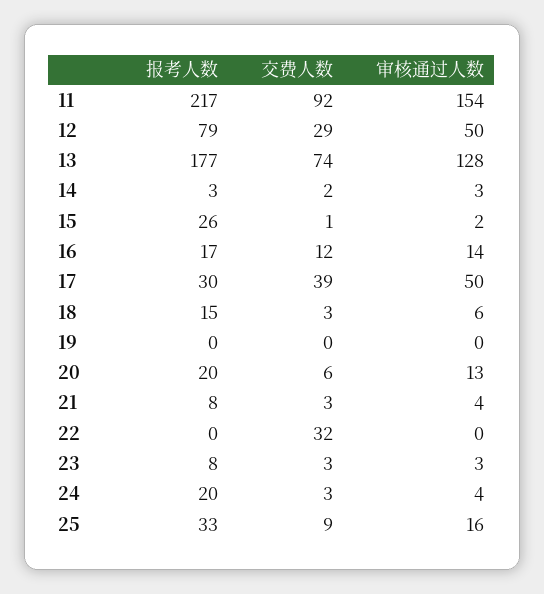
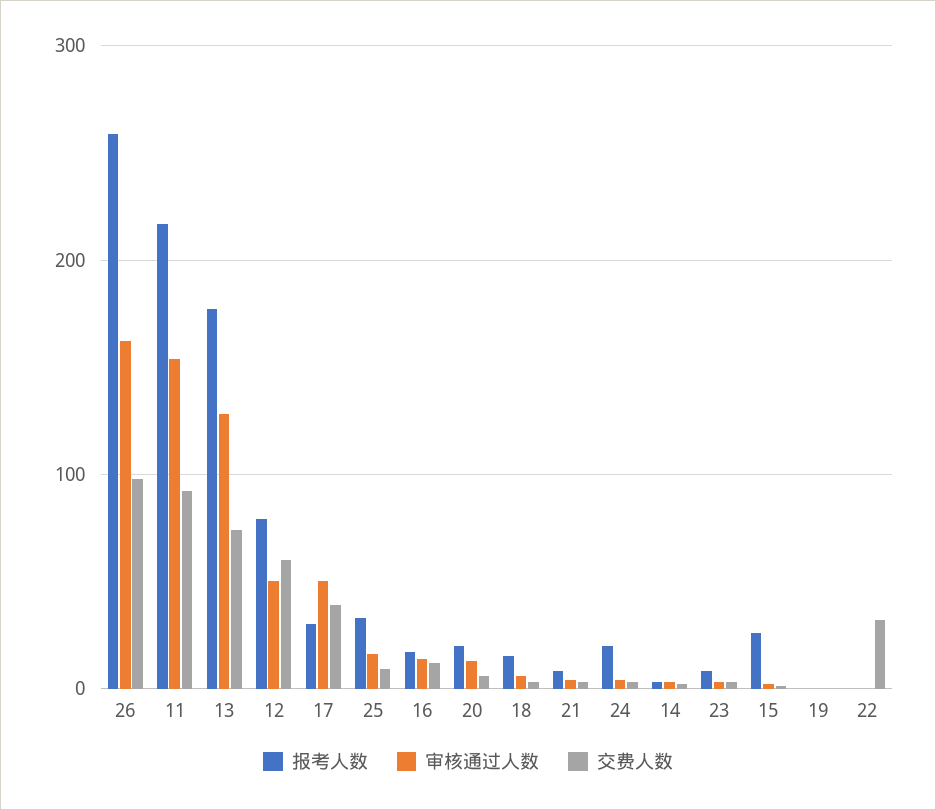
  {
    "报考人数": {
      "11": 217,
      "12": 79,
      "13": 177,
      "14": 3,
      "15": 26,
      "16": 17,
      "17": 30,
      "18": 15,
      "19": 0,
      "20": 20,
      "21": 8,
      "22": 0,
      "23": 8,
      "24": 20,
-     "25": 33
+     "25": 33,
+     "26": 260
    },
    "交费人数": {
      "11": 92,
-     "12": 29,
+     "12": 60,
      "13": 74,
      "14": 2,
      "15": 1,
      "16": 12,
      "17": 39,
      "18": 3,
      "19": 0,
      "20": 6,
      "21": 3,
      "22": 32,
      "23": 3,
      "24": 3,
-     "25": 9
+     "25": 9,
+     "26": 100
    },
    "审核通过人数": {
      "11": 154,
      "12": 50,
      "13": 128,
      "14": 3,
      "15": 2,
      "16": 14,
      "17": 50,
      "18": 6,
      "19": 0,
      "20": 13,
      "21": 4,
      "22": 0,
      "23": 3,
      "24": 4,
-     "25": 16
+     "25": 16,
+     "26": 160
    }
  }

